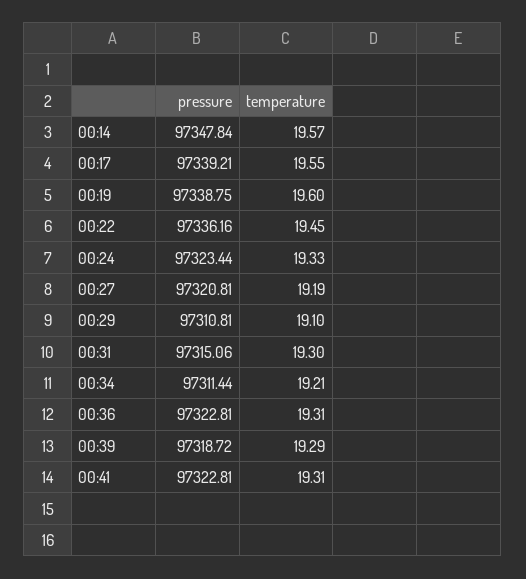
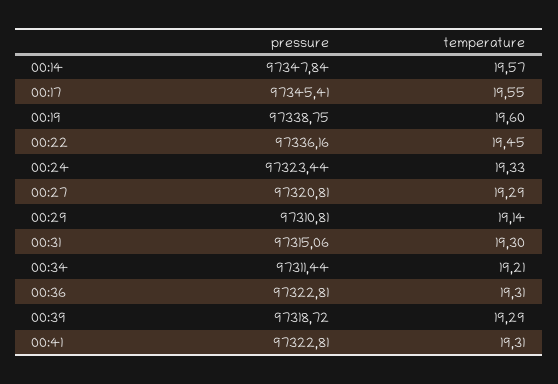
  {
    "pressure": {
      "00:14": 97347.84,
-     "00:17": 97339.21,
+     "00:17": 97345.41,
      "00:19": 97338.75,
      "00:22": 97336.16,
      "00:24": 97323.44,
      "00:27": 97320.81,
      "00:29": 97310.81,
      "00:31": 97315.06,
      "00:34": 97311.44,
      "00:36": 97322.81,
      "00:39": 97318.72,
      "00:41": 97322.81
    },
    "temperature": {
      "00:14": 19.57,
      "00:17": 19.55,
      "00:19": 19.6,
      "00:22": 19.45,
      "00:24": 19.33,
-     "00:27": 19.19,
+     "00:27": 19.29,
-     "00:29": 19.1,
+     "00:29": 19.14,
      "00:31": 19.3,
      "00:34": 19.21,
      "00:36": 19.31,
      "00:39": 19.29,
      "00:41": 19.31
    }
  }

